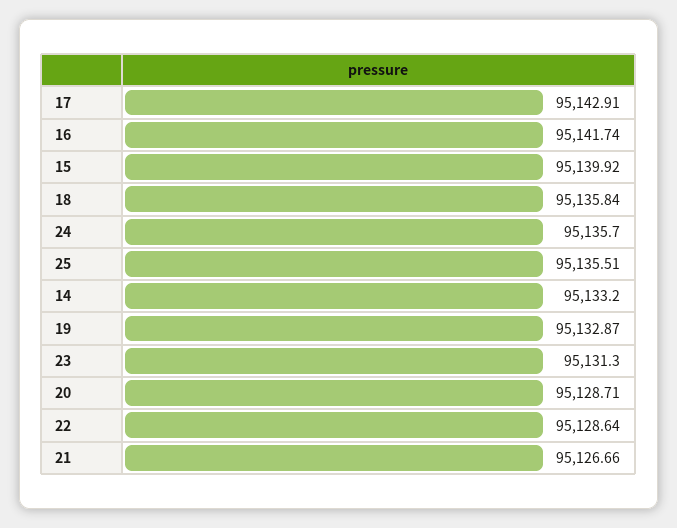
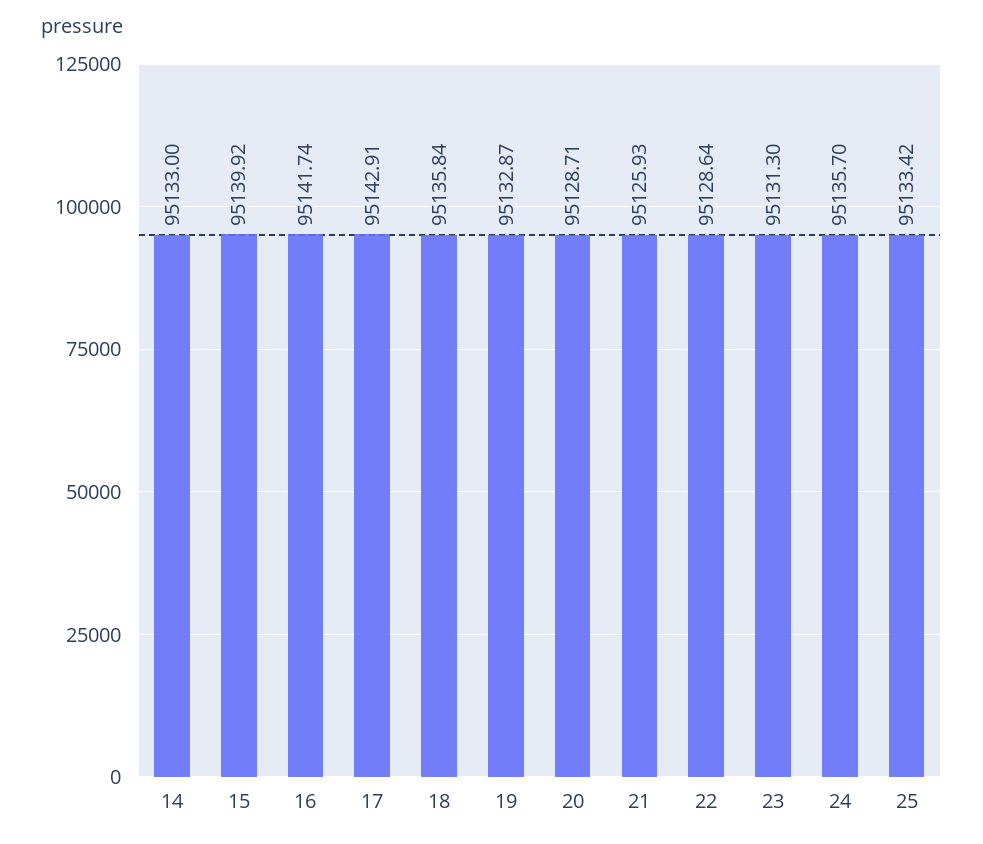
  {
    "17": 95142.91,
    "16": 95141.74,
    "15": 95139.92,
    "18": 95135.84,
    "24": 95135.7,
-   "25": 95135.51,
+   "25": 95133.42,
-   "14": 95133.2,
+   "14": 95133,
    "19": 95132.87,
    "23": 95131.3,
    "20": 95128.71,
    "22": 95128.64,
-   "21": 95126.66
+   "21": 95125.93
  }

